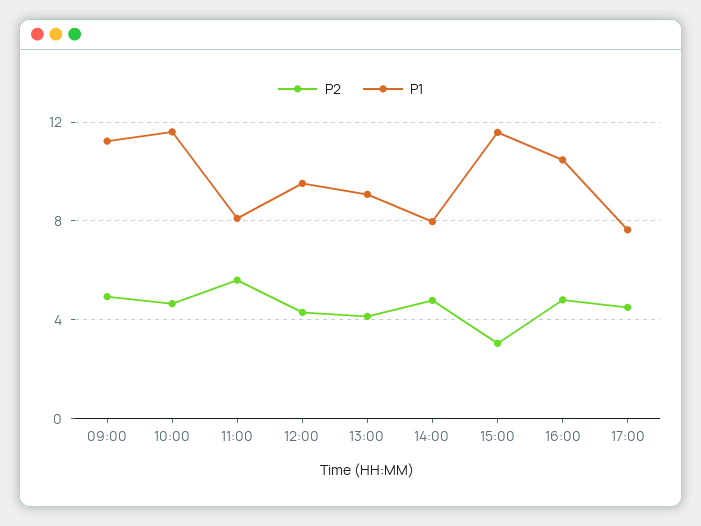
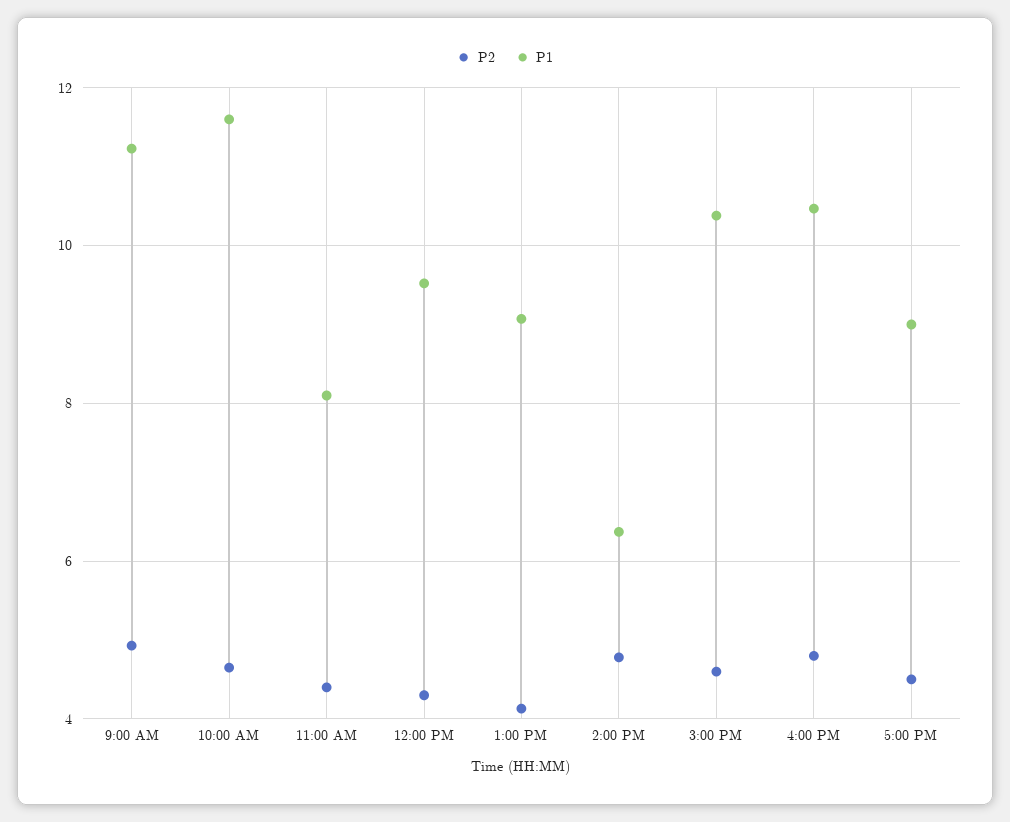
  {
    "P2": {
      "09:00": 5,
      "10:00": 4.6,
-     "11:00": 5.5,
+     "11:00": 4.4,
      "12:00": 4.4,
      "13:00": 4.2,
      "14:00": 4.8,
-     "15:00": 3,
+     "15:00": 4.6,
      "16:00": 4.8,
      "17:00": 4.6
    },
    "P1": {
      "09:00": 11.2,
      "10:00": 11.6,
      "11:00": 8.2,
      "12:00": 9.6,
      "13:00": 9,
-     "14:00": 8,
+     "14:00": 6.4,
-     "15:00": 11.5,
+     "15:00": 10.4,
      "16:00": 10.4,
-     "17:00": 7.5
+     "17:00": 9
    }
  }

